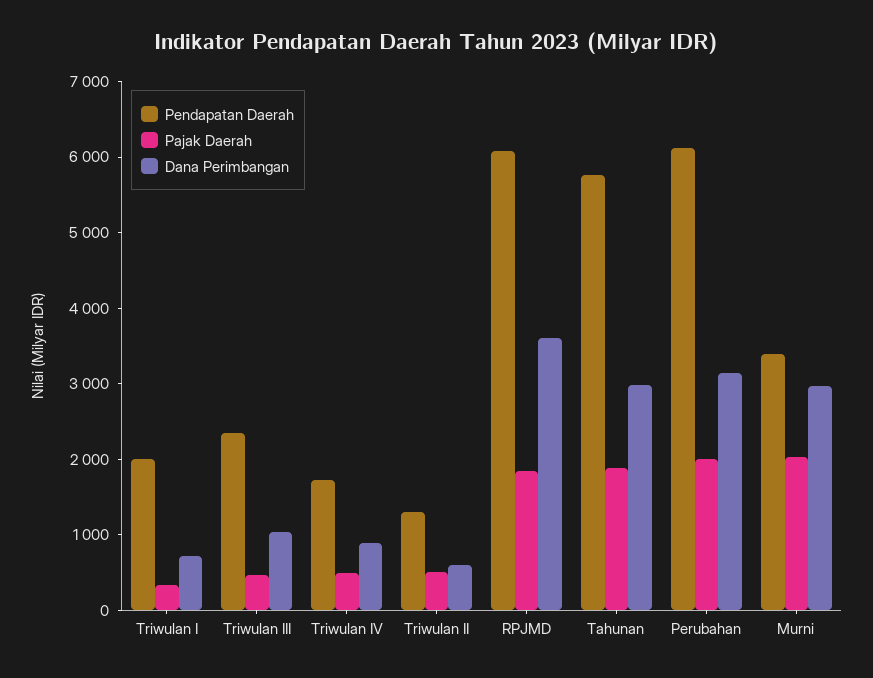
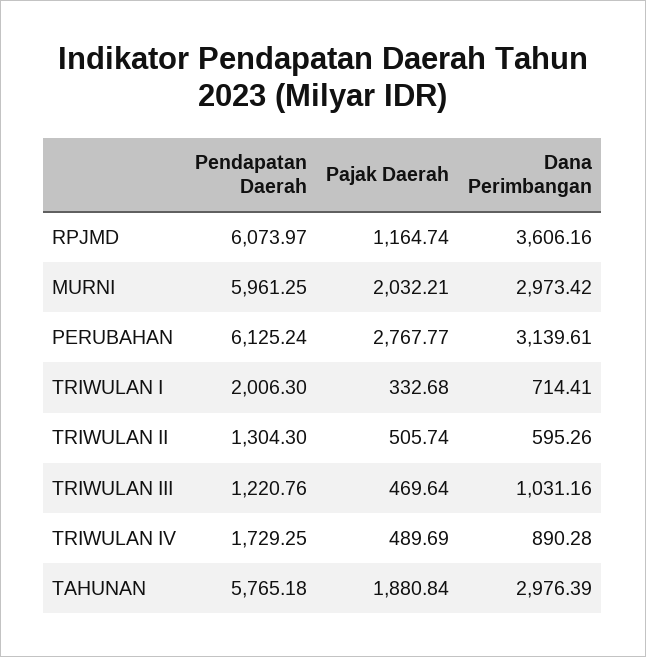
  {
    "Pendapatan Daerah": {
      "Triwulan I": 2006.3,
-     "Triwulan III": 2400,
+     "Triwulan III": 1220.76,
      "Triwulan IV": 1729.25,
      "Triwulan II": 1304.3,
      "RPJMD": 6073.97,
      "Tahunan": 5765.18,
      "Perubahan": 6125.24,
-     "Murni": 3400
+     "Murni": 5961.25
    },
    "Pajak Daerah": {
      "Triwulan I": 332.68,
      "Triwulan III": 469.64,
      "Triwulan IV": 489.69,
      "Triwulan II": 505.74,
-     "RPJMD": 1800,
+     "RPJMD": 1164.74,
      "Tahunan": 1880.84,
-     "Perubahan": 2000,
+     "Perubahan": 2767.77,
      "Murni": 2032.21
    },
    "Dana Perimbangan": {
      "Triwulan I": 714.41,
      "Triwulan III": 1031.16,
      "Triwulan IV": 890.28,
      "Triwulan II": 595.26,
      "RPJMD": 3606.16,
      "Tahunan": 2976.39,
      "Perubahan": 3139.61,
      "Murni": 2973.42
    }
  }

